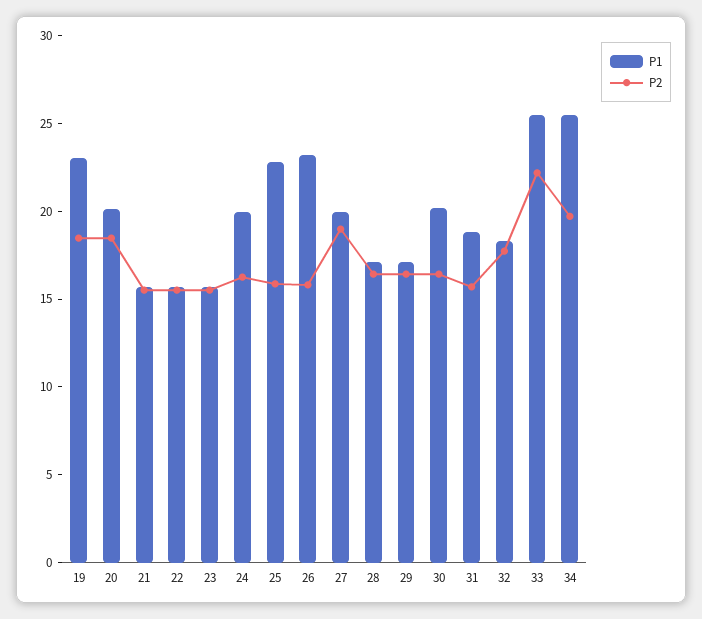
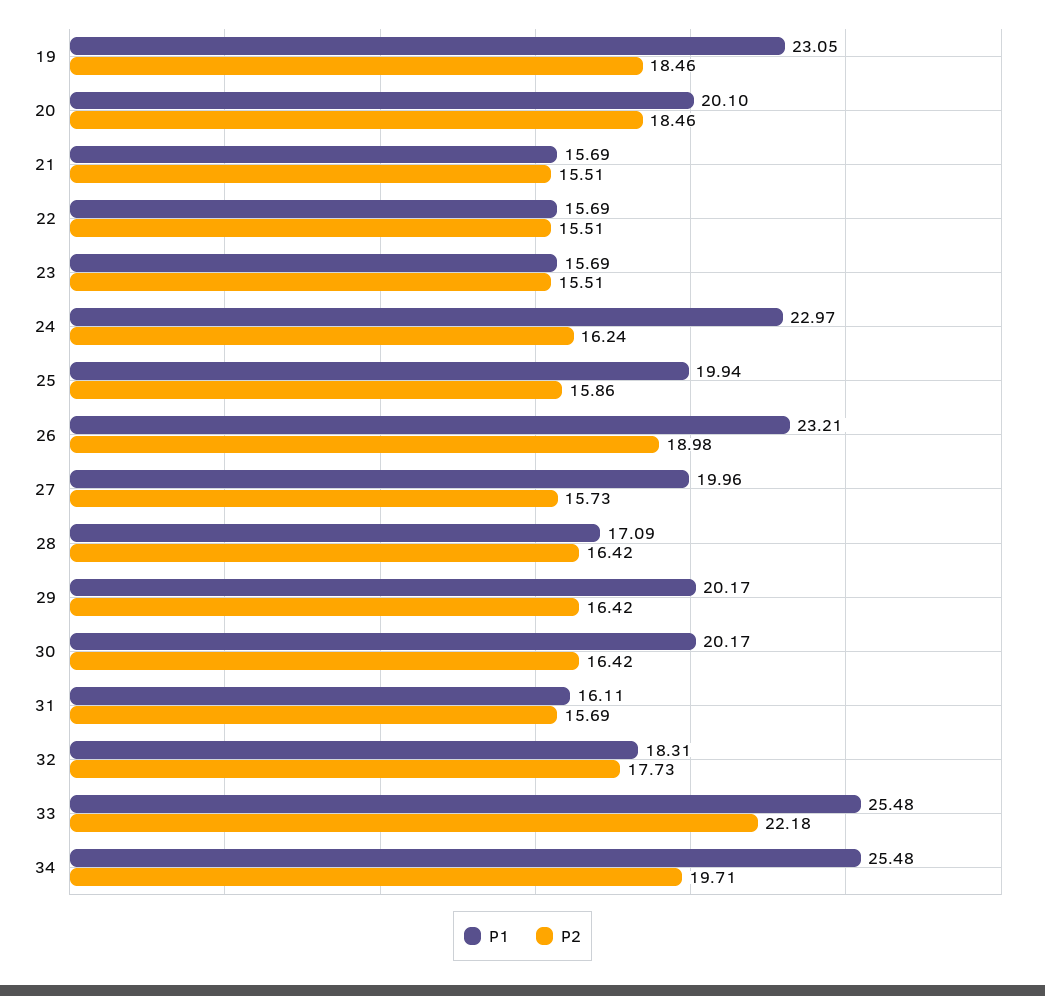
  {
    "P1": {
      "19": 23.05,
      "20": 20.1,
      "21": 15.69,
      "22": 15.69,
      "23": 15.69,
-     "24": 20,
+     "24": 22.97,
-     "25": 23,
+     "25": 19.94,
      "26": 23.21,
      "27": 19.96,
      "28": 17.09,
-     "29": 17,
+     "29": 20.17,
      "30": 20.17,
-     "31": 19,
+     "31": 16.11,
      "32": 18.31,
      "33": 25.48,
      "34": 25.48
    },
    "P2": {
      "19": 18.46,
      "20": 18.46,
      "21": 15.51,
      "22": 15.51,
      "23": 15.51,
      "24": 16.24,
      "25": 15.86,
-     "26": 16,
+     "26": 18.98,
-     "27": 19,
+     "27": 15.73,
      "28": 16.42,
      "29": 16.42,
      "30": 16.42,
      "31": 15.69,
      "32": 17.73,
      "33": 22.18,
      "34": 19.71
    }
  }

